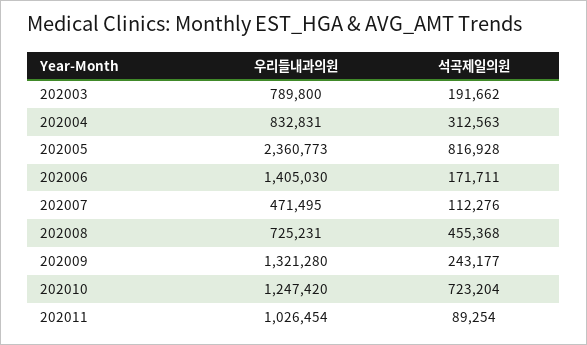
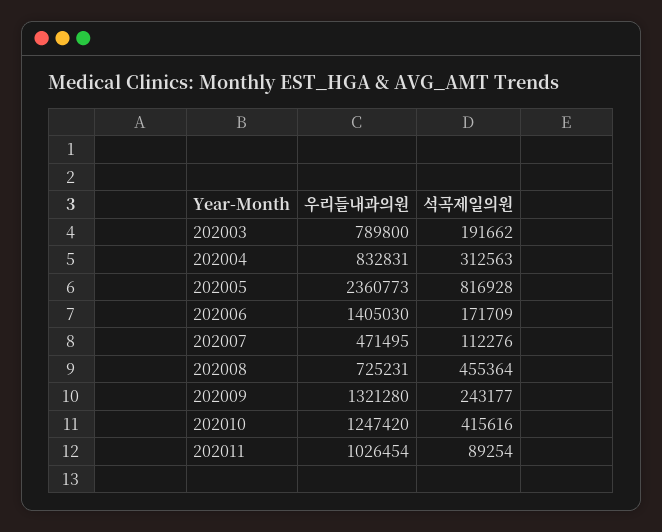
  {
    "우리들내과의원": {
      "202003": 789800,
      "202004": 832831,
      "202005": 2360773,
      "202006": 1405030,
      "202007": 471495,
      "202008": 725231,
      "202009": 1321280,
      "202010": 1247420,
      "202011": 1026454
    },
    "석곡제일의원": {
      "202003": 191662,
      "202004": 312563,
      "202005": 816928,
-     "202006": 171711,
+     "202006": 171709,
      "202007": 112276,
-     "202008": 455368,
+     "202008": 455364,
      "202009": 243177,
-     "202010": 723204,
+     "202010": 415616,
      "202011": 89254
    }
  }

